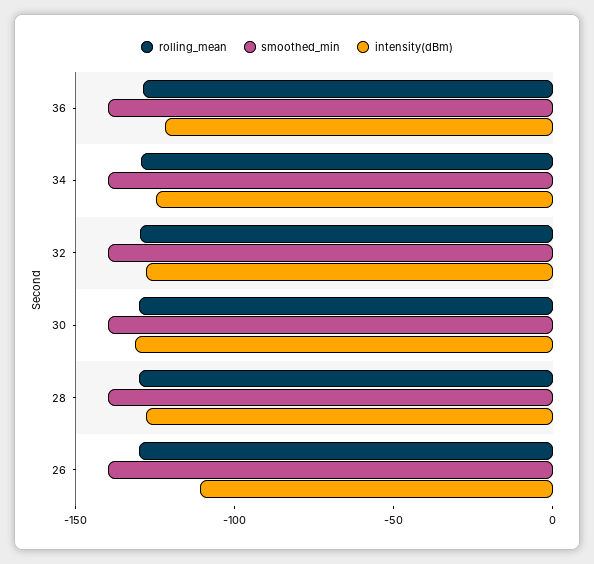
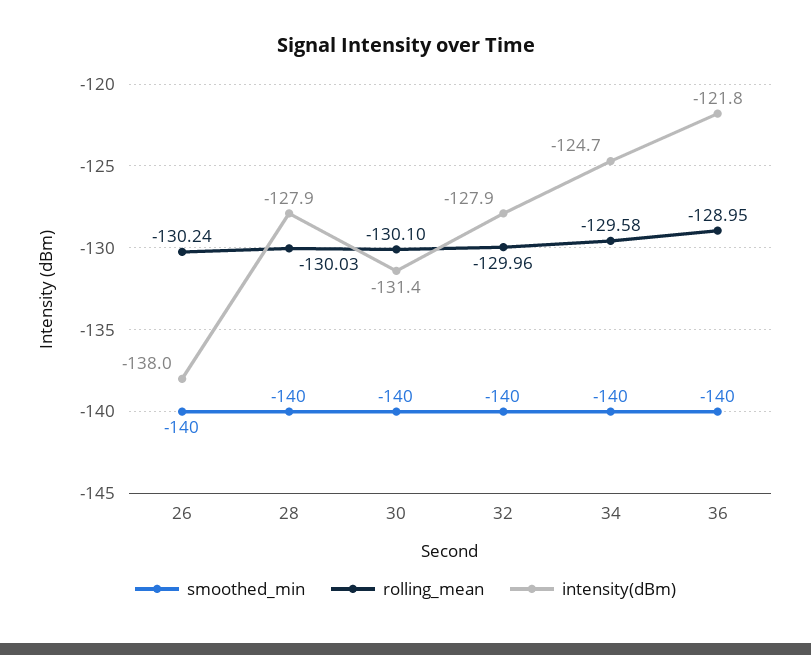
  {
    "rolling_mean": {
      "36": -128.95,
      "34": -129.58,
      "32": -129.96,
      "30": -130.1,
      "28": -130.03,
      "26": -130.24
    },
    "smoothed_min": {
      "36": -140,
      "34": -140,
      "32": -140,
      "30": -140,
      "28": -140,
      "26": -140
    },
    "intensity(dBm)": {
      "36": -121.8,
      "34": -124.7,
      "32": -127.9,
      "30": -131.4,
      "28": -127.9,
-     "26": -110
+     "26": -138
    }
  }

